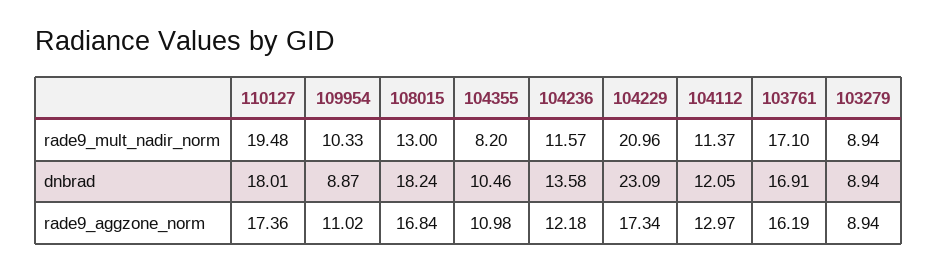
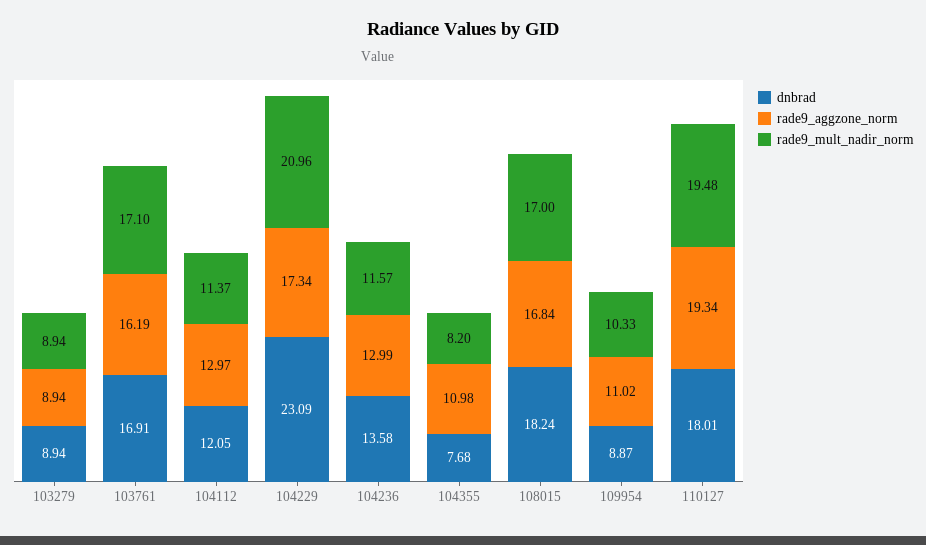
  {
    "rade9_mult_nadir_norm": {
      "110127": 19.48,
      "109954": 10.33,
-     "108015": 13,
+     "108015": 17,
      "104355": 8.2,
      "104236": 11.57,
      "104229": 20.96,
      "104112": 11.37,
      "103761": 17.1,
      "103279": 8.94
    },
    "dnbrad": {
      "110127": 18.01,
      "109954": 8.87,
      "108015": 18.24,
-     "104355": 10.46,
+     "104355": 7.68,
      "104236": 13.58,
      "104229": 23.09,
      "104112": 12.05,
      "103761": 16.91,
      "103279": 8.94
    },
    "rade9_aggzone_norm": {
-     "110127": 17.36,
+     "110127": 19.34,
      "109954": 11.02,
      "108015": 16.84,
      "104355": 10.98,
-     "104236": 12.18,
+     "104236": 12.99,
      "104229": 17.34,
      "104112": 12.97,
      "103761": 16.19,
      "103279": 8.94
    }
  }

